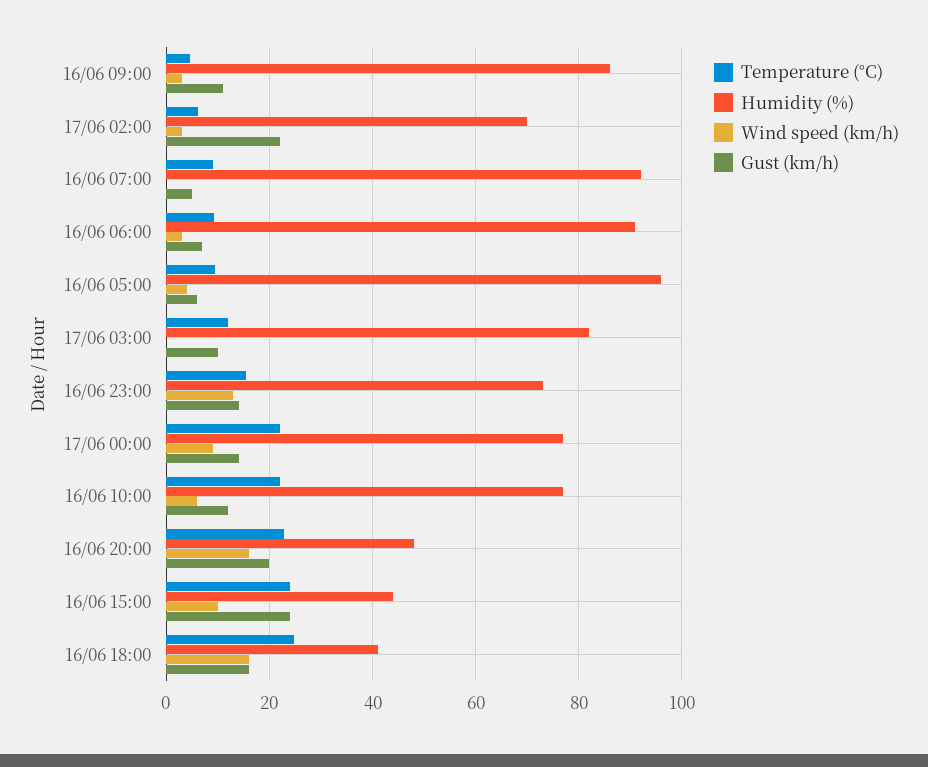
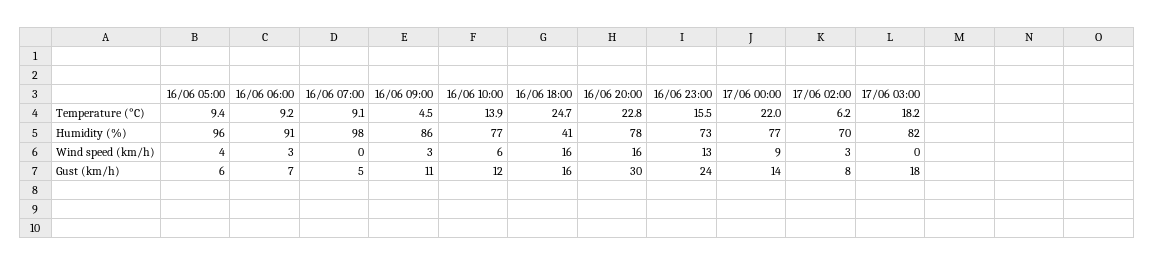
  {
    "Temperature (°C)": {
      "16/06 09:00": 4.5,
      "17/06 02:00": 6.2,
      "16/06 07:00": 9.1,
      "16/06 06:00": 9.2,
      "16/06 05:00": 9.4,
-     "17/06 03:00": 12,
+     "17/06 03:00": 18.2,
      "16/06 23:00": 15.5,
      "17/06 00:00": 22,
-     "16/06 10:00": 22,
+     "16/06 10:00": 13.9,
      "16/06 20:00": 22.8,
-     "16/06 15:00": 24,
      "16/06 18:00": 24.7
    },
    "Humidity (%)": {
      "16/06 09:00": 86,
      "17/06 02:00": 70,
-     "16/06 07:00": 92,
+     "16/06 07:00": 98,
      "16/06 06:00": 91,
      "16/06 05:00": 96,
      "17/06 03:00": 82,
      "16/06 23:00": 73,
      "17/06 00:00": 77,
      "16/06 10:00": 77,
-     "16/06 20:00": 48,
+     "16/06 20:00": 78,
-     "16/06 15:00": 44,
      "16/06 18:00": 41
    },
    "Wind speed (km/h)": {
      "16/06 09:00": 3,
      "17/06 02:00": 3,
      "16/06 07:00": 0,
      "16/06 06:00": 3,
      "16/06 05:00": 4,
      "17/06 03:00": 0,
      "16/06 23:00": 13,
      "17/06 00:00": 9,
      "16/06 10:00": 6,
      "16/06 20:00": 16,
-     "16/06 15:00": 10,
      "16/06 18:00": 16
    },
    "Gust (km/h)": {
      "16/06 09:00": 11,
-     "17/06 02:00": 22,
+     "17/06 02:00": 8,
      "16/06 07:00": 5,
      "16/06 06:00": 7,
      "16/06 05:00": 6,
-     "17/06 03:00": 10,
+     "17/06 03:00": 18,
-     "16/06 23:00": 14,
+     "16/06 23:00": 24,
      "17/06 00:00": 14,
      "16/06 10:00": 12,
-     "16/06 20:00": 20,
+     "16/06 20:00": 30,
-     "16/06 15:00": 24,
      "16/06 18:00": 16
    }
  }

